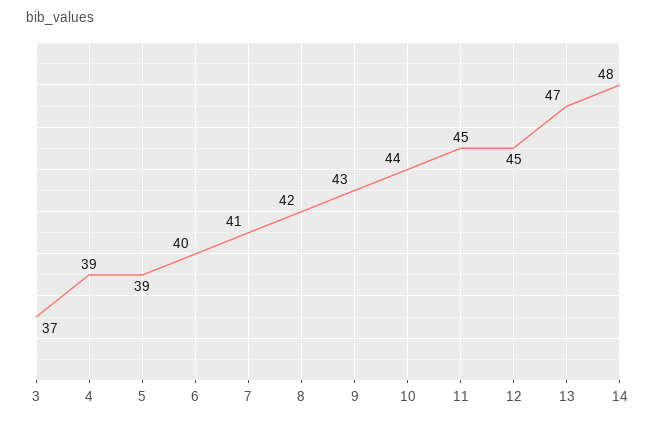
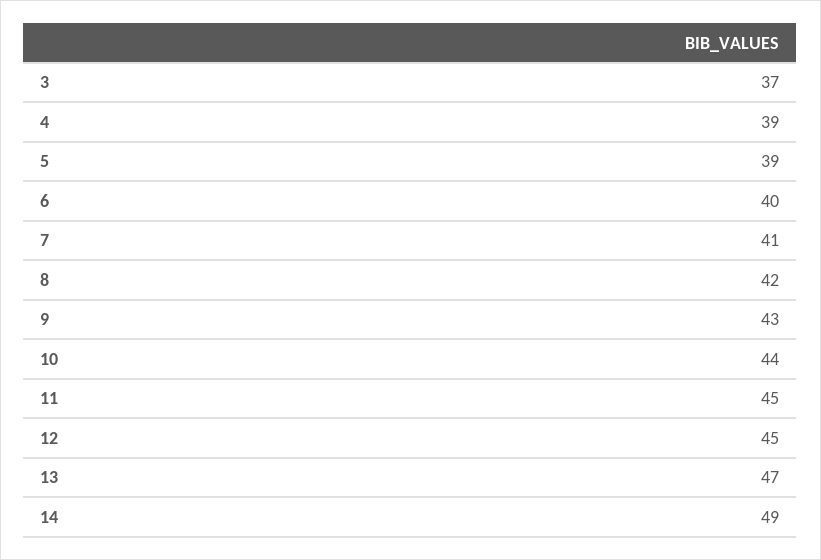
  {
    "3": 37,
    "4": 39,
    "5": 39,
    "6": 40,
    "7": 41,
    "8": 42,
    "9": 43,
    "10": 44,
    "11": 45,
    "12": 45,
    "13": 47,
-   "14": 48
+   "14": 49
  }

